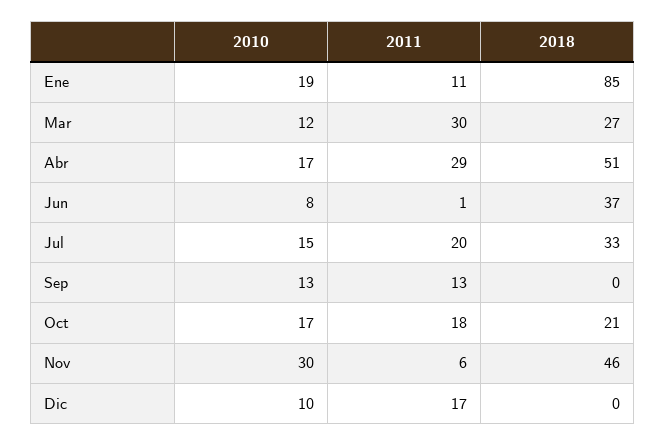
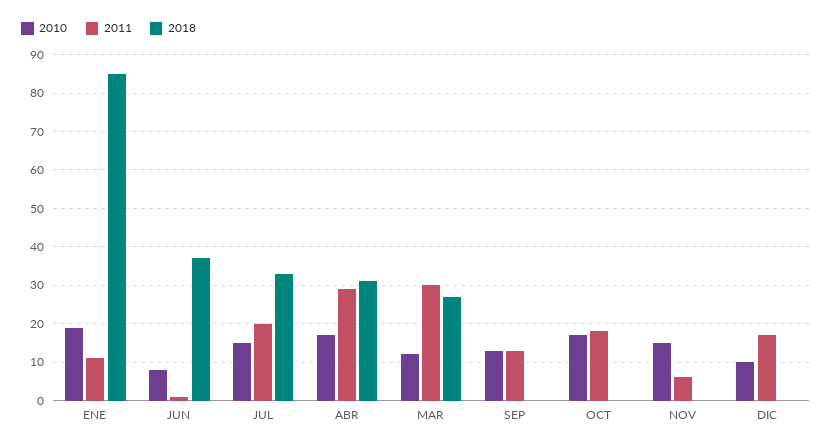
  {
    "2010": {
      "Ene": 19,
      "Mar": 12,
      "Abr": 17,
      "Jun": 8,
      "Jul": 15,
      "Sep": 13,
      "Oct": 17,
-     "Nov": 30,
+     "Nov": 15,
      "Dic": 10
    },
    "2011": {
      "Ene": 11,
      "Mar": 30,
      "Abr": 29,
      "Jun": 1,
      "Jul": 20,
      "Sep": 13,
      "Oct": 18,
      "Nov": 6,
      "Dic": 17
    },
    "2018": {
      "Ene": 85,
      "Mar": 27,
-     "Abr": 51,
+     "Abr": 30,
      "Jun": 37,
      "Jul": 33,
      "Sep": 0,
-     "Oct": 21,
+     "Oct": 0,
-     "Nov": 46,
+     "Nov": 0,
      "Dic": 0
    }
  }

